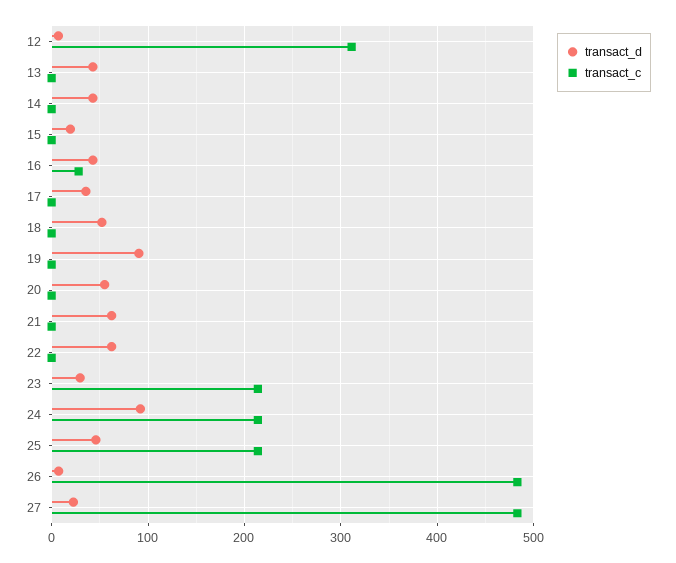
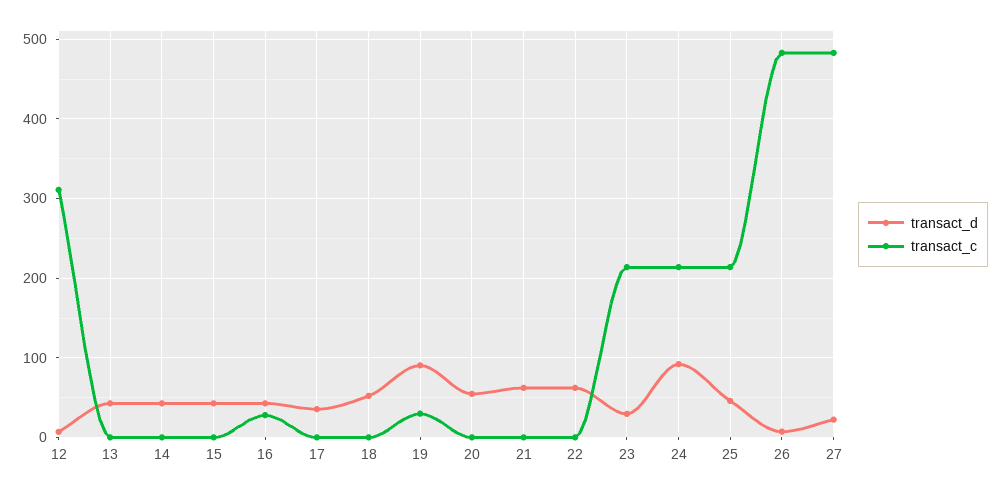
  {
    "transact_d": {
      "12": 10,
      "13": 40,
      "14": 40,
-     "15": 20,
+     "15": 40,
      "16": 40,
      "17": 40,
      "18": 50,
      "19": 90,
      "20": 50,
      "21": 60,
      "22": 60,
      "23": 30,
      "24": 90,
      "25": 50,
      "26": 10,
      "27": 20
    },
    "transact_c": {
      "12": 310,
      "13": 0,
      "14": 0,
      "15": 0,
      "16": 30,
      "17": 0,
      "18": 0,
-     "19": 0,
+     "19": 30,
      "20": 0,
      "21": 0,
      "22": 0,
      "23": 210,
      "24": 210,
      "25": 210,
      "26": 480,
      "27": 480
    }
  }

